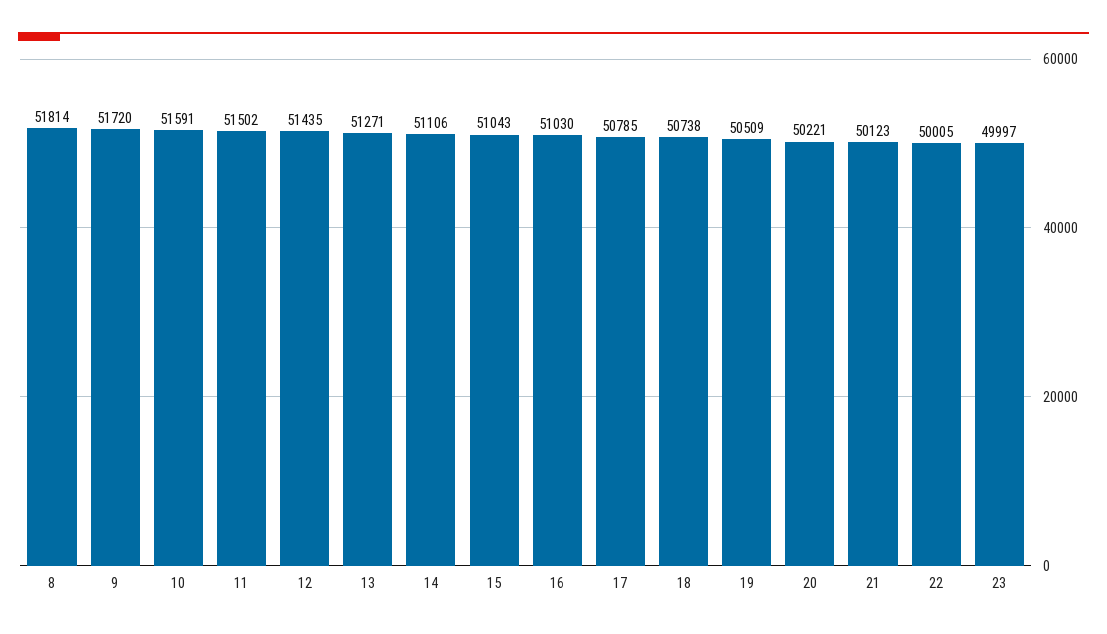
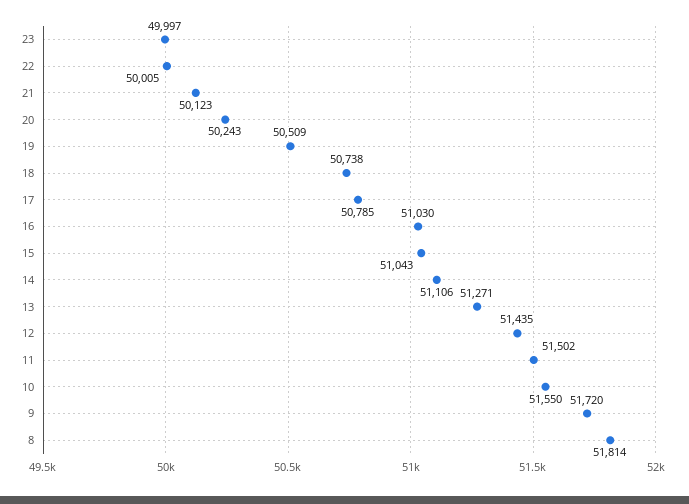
  {
    "8": 51814,
    "9": 51720,
-   "10": 51591,
+   "10": 51550,
    "11": 51502,
    "12": 51435,
    "13": 51271,
    "14": 51106,
    "15": 51043,
    "16": 51030,
    "17": 50785,
    "18": 50738,
    "19": 50509,
-   "20": 50221,
+   "20": 50243,
    "21": 50123,
    "22": 50005,
    "23": 49997
  }

